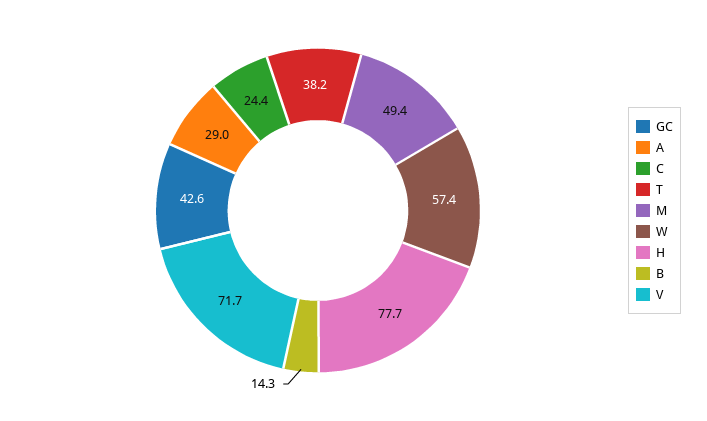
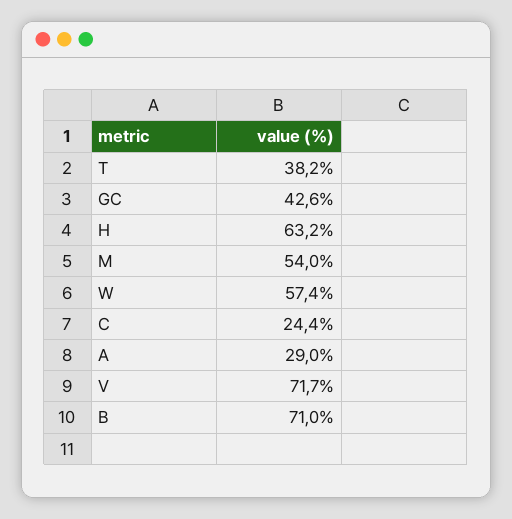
  {
    "GC": 42.6,
    "A": 29,
    "C": 24.4,
    "T": 38.2,
-   "M": 49.4,
+   "M": 54,
    "W": 57.4,
-   "H": 77.7,
+   "H": 63.2,
-   "B": 14.3,
+   "B": 71,
    "V": 71.7
  }

